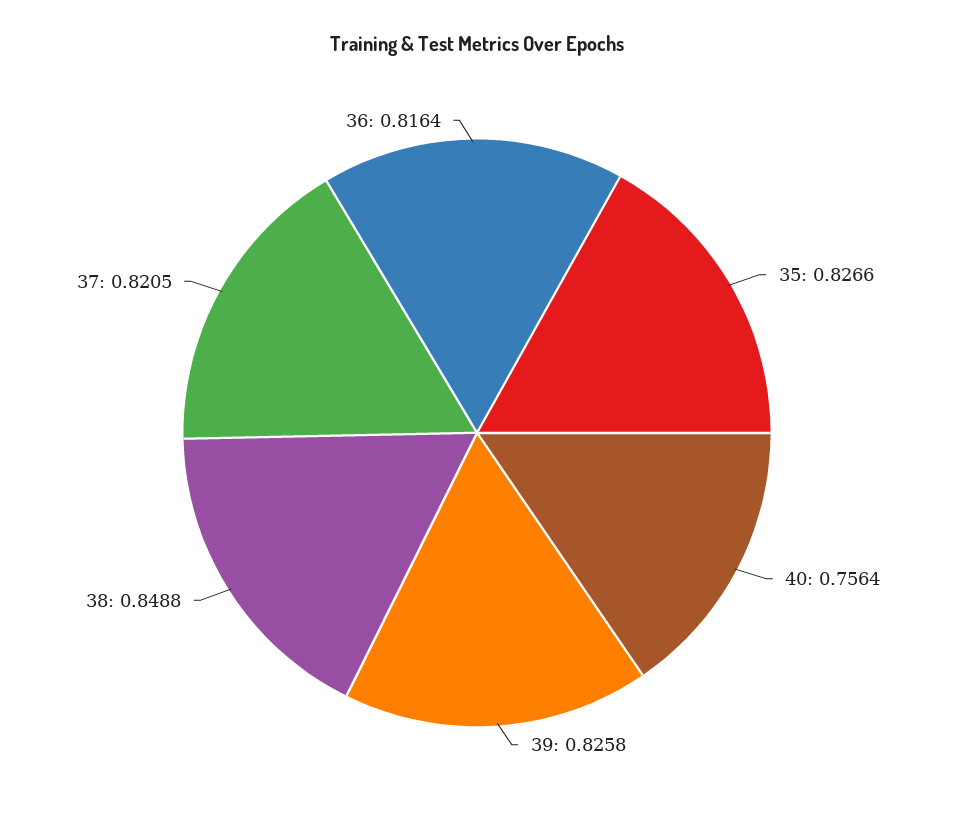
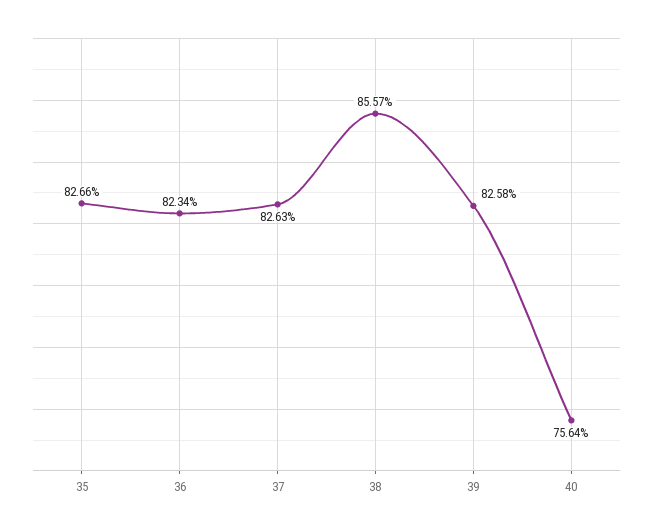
  {
    "35": 0.8266,
    "40": 0.7564,
    "39": 0.8258,
-   "38": 0.8488,
+   "38": 0.8557,
-   "37": 0.8205,
+   "37": 0.8263,
-   "36": 0.8164
+   "36": 0.8234
  }

